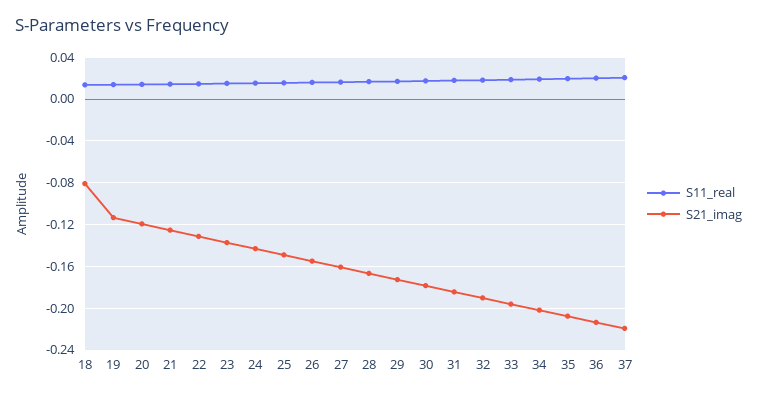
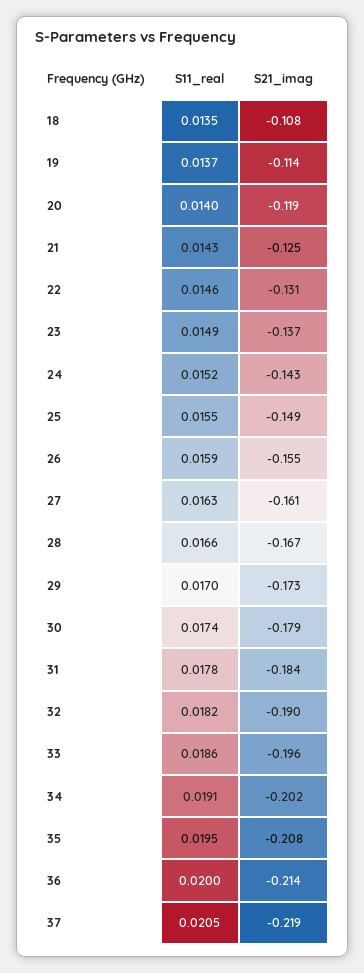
  {
    "S11_real": {
      "18": 0.0135,
      "19": 0.0137,
      "20": 0.014,
      "21": 0.0143,
      "22": 0.0146,
      "23": 0.0149,
      "24": 0.0152,
      "25": 0.0155,
      "26": 0.0159,
      "27": 0.0163,
      "28": 0.0166,
      "29": 0.017,
      "30": 0.0174,
      "31": 0.0178,
      "32": 0.0182,
      "33": 0.0186,
      "34": 0.0191,
      "35": 0.0195,
      "36": 0.02,
      "37": 0.0205
    },
    "S21_imag": {
-     "18": -0.08,
+     "18": -0.108,
      "19": -0.114,
      "20": -0.119,
      "21": -0.125,
      "22": -0.131,
      "23": -0.137,
      "24": -0.143,
      "25": -0.149,
      "26": -0.155,
      "27": -0.161,
      "28": -0.167,
      "29": -0.173,
      "30": -0.179,
      "31": -0.184,
      "32": -0.19,
      "33": -0.196,
      "34": -0.202,
      "35": -0.208,
      "36": -0.214,
      "37": -0.219
    }
  }

